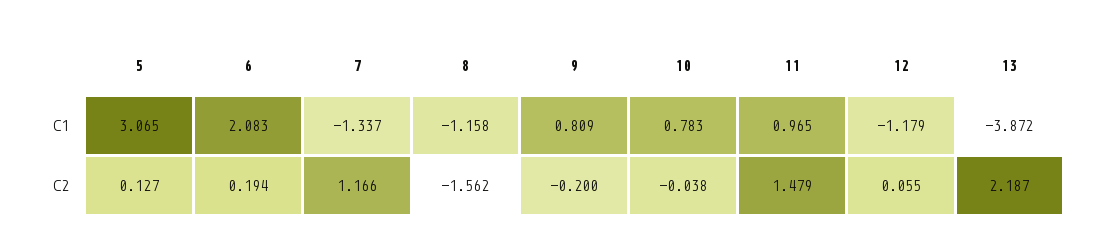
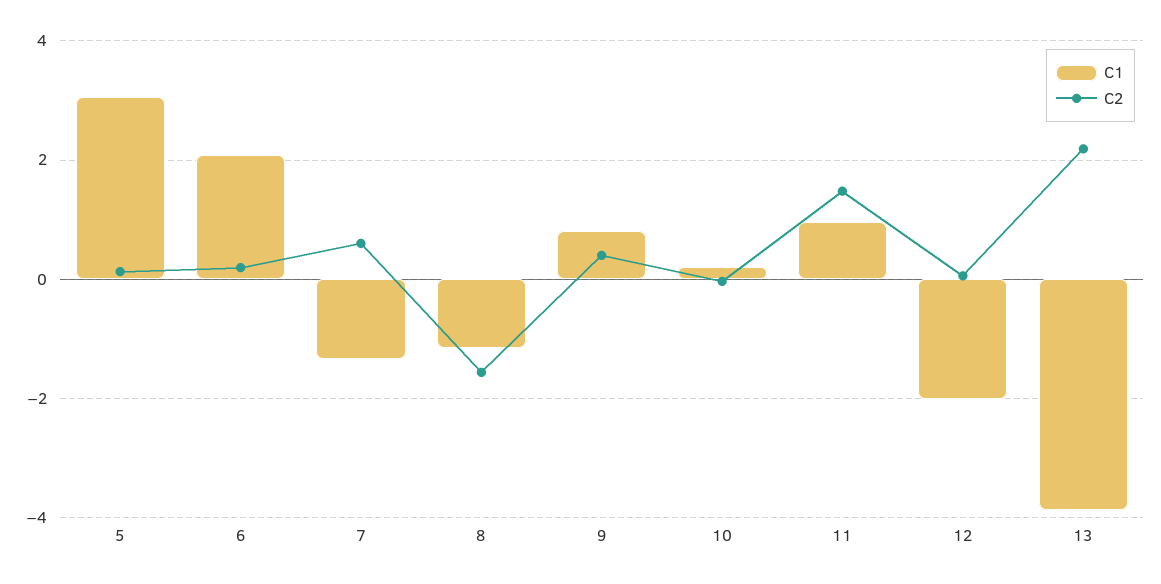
  {
    "C1": {
      "5": 3.065,
      "6": 2.083,
      "7": -1.337,
      "8": -1.158,
      "9": 0.809,
-     "10": 0.783,
+     "10": 0.2,
      "11": 0.965,
-     "12": -1.179,
+     "12": -2,
      "13": -3.872
    },
    "C2": {
      "5": 0.127,
      "6": 0.194,
-     "7": 1.166,
+     "7": 0.6,
      "8": -1.562,
-     "9": -0.2,
+     "9": 0.4,
      "10": -0.038,
      "11": 1.479,
      "12": 0.055,
      "13": 2.187
    }
  }

